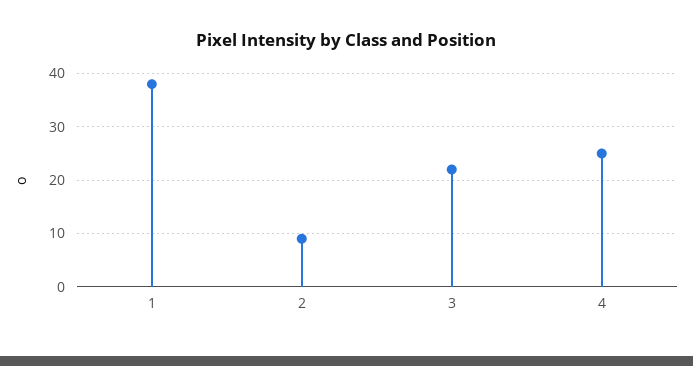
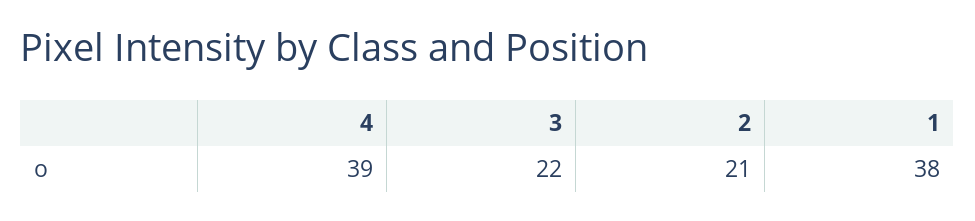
  {
    "1": 38,
-   "2": 10,
+   "2": 21,
    "3": 22,
-   "4": 25
+   "4": 39
  }

